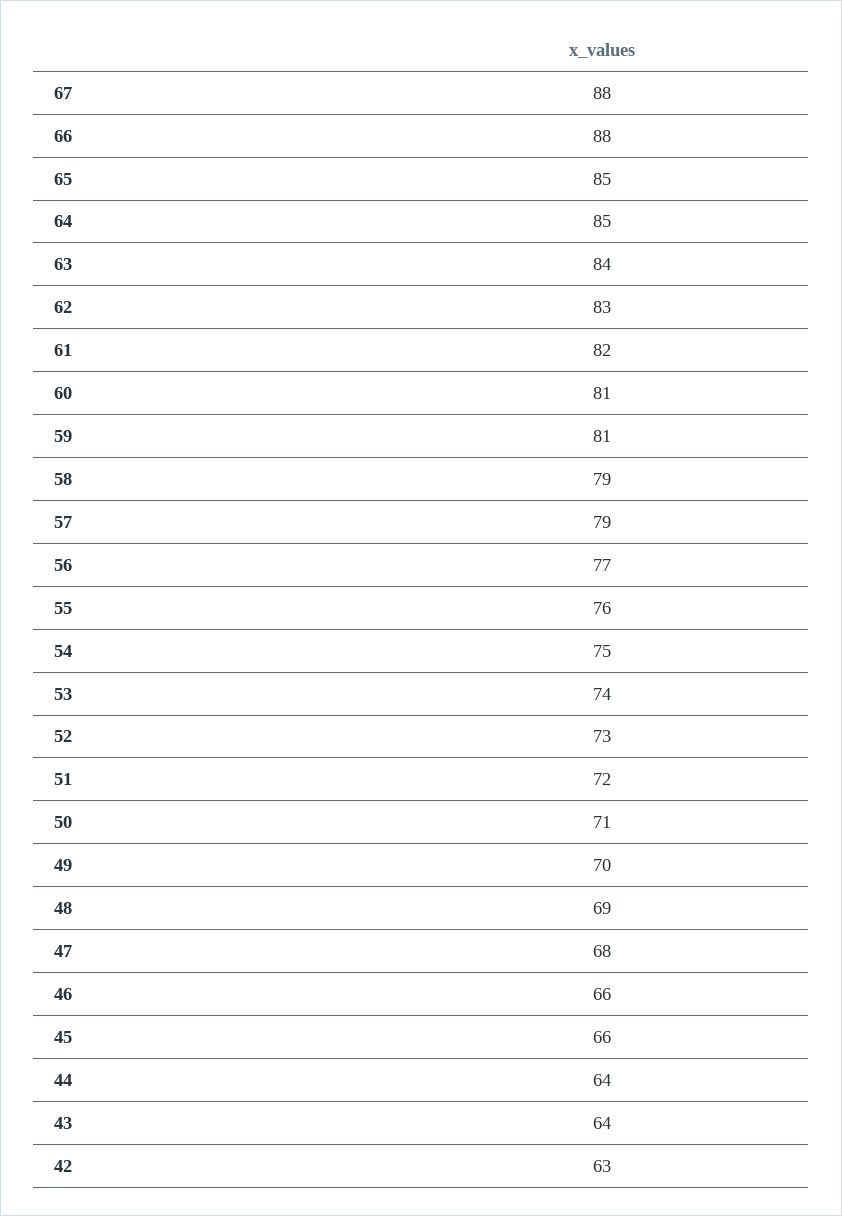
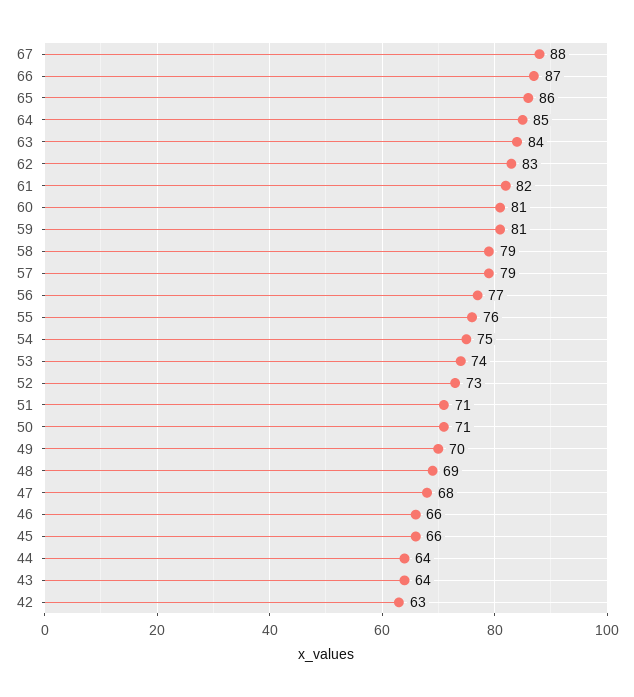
  {
    "67": 88,
-   "66": 88,
+   "66": 87,
-   "65": 85,
+   "65": 86,
    "64": 85,
    "63": 84,
    "62": 83,
    "61": 82,
    "60": 81,
    "59": 81,
    "58": 79,
    "57": 79,
    "56": 77,
    "55": 76,
    "54": 75,
    "53": 74,
    "52": 73,
-   "51": 72,
+   "51": 71,
    "50": 71,
    "49": 70,
    "48": 69,
    "47": 68,
    "46": 66,
    "45": 66,
    "44": 64,
    "43": 64,
    "42": 63
  }

